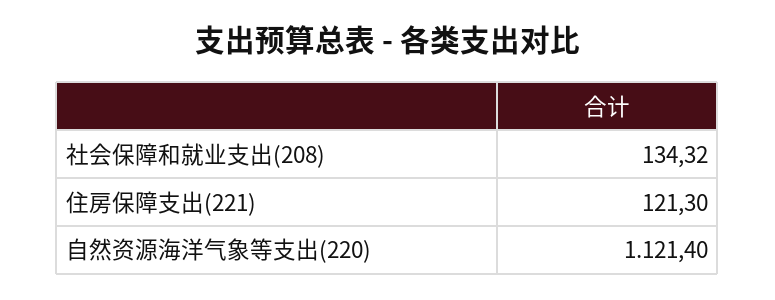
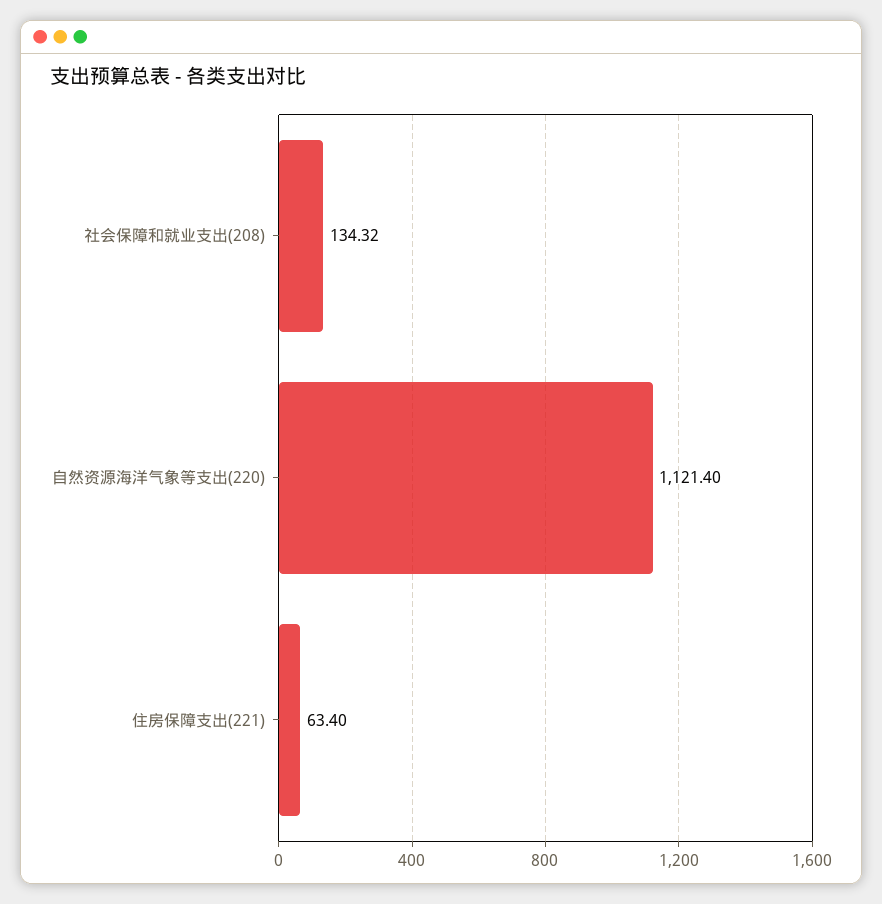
  {
    "社会保障和就业支出(208)": 134.32,
-   "住房保障支出(221)": 121.3,
+   "住房保障支出(221)": 63.4,
    "自然资源海洋气象等支出(220)": 1121.4
  }

